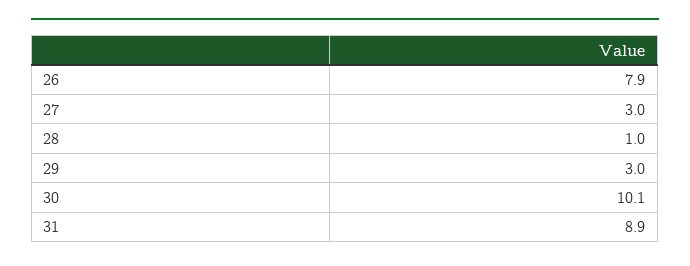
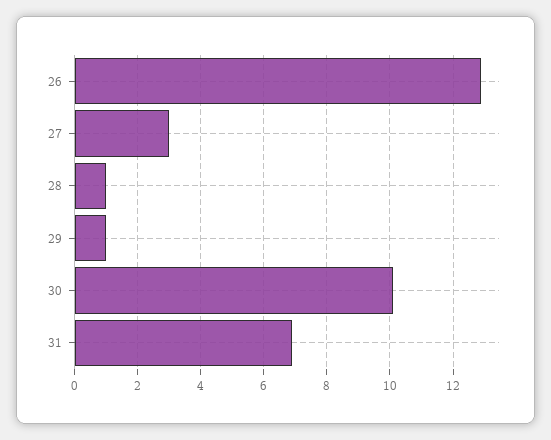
  {
-   "26": 7.9,
+   "26": 13,
    "27": 3,
    "28": 1,
-   "29": 3,
+   "29": 1,
    "30": 10.1,
-   "31": 8.9
+   "31": 7
  }

